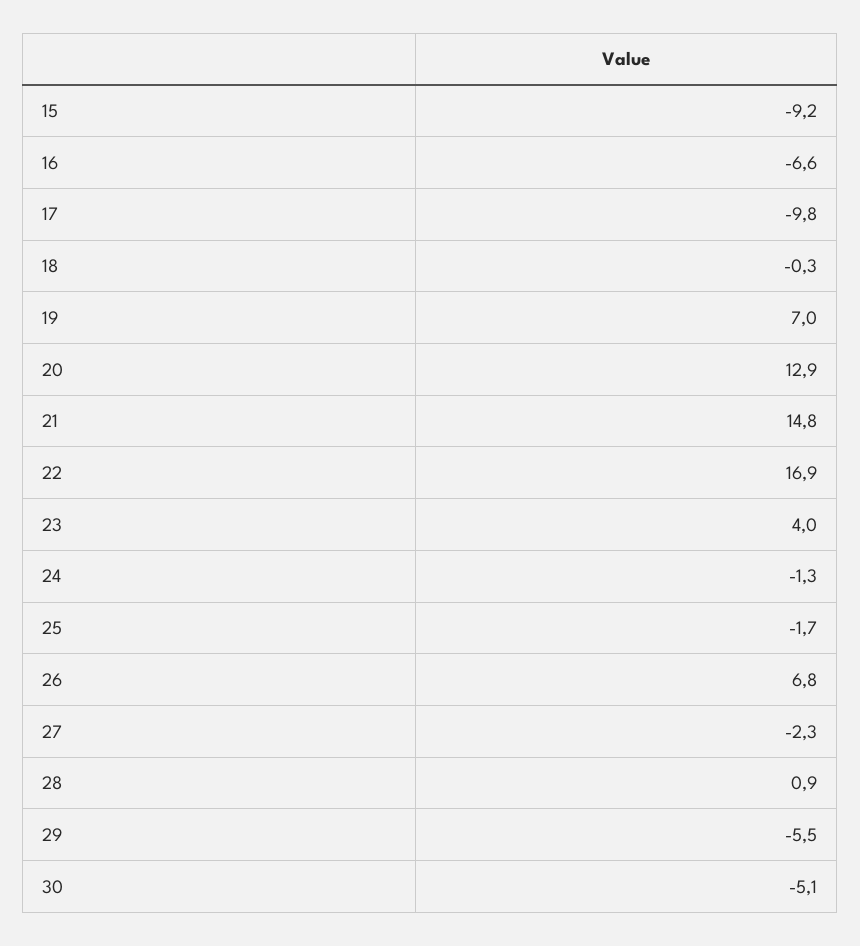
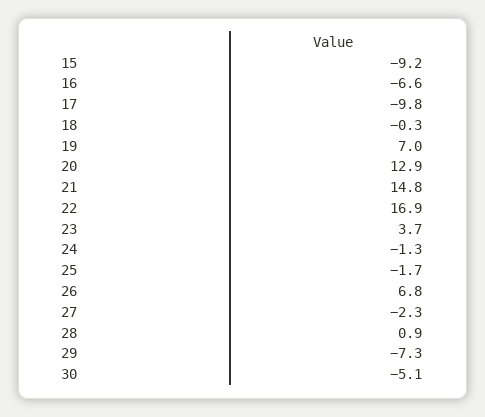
  {
    "15": -9.2,
    "16": -6.6,
    "17": -9.8,
    "18": -0.3,
    "19": 7,
    "20": 12.9,
    "21": 14.8,
    "22": 16.9,
-   "23": 4,
+   "23": 3.7,
    "24": -1.3,
    "25": -1.7,
    "26": 6.8,
    "27": -2.3,
    "28": 0.9,
-   "29": -5.5,
+   "29": -7.3,
    "30": -5.1
  }

